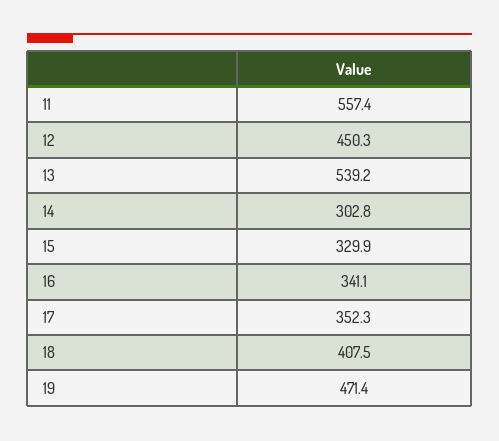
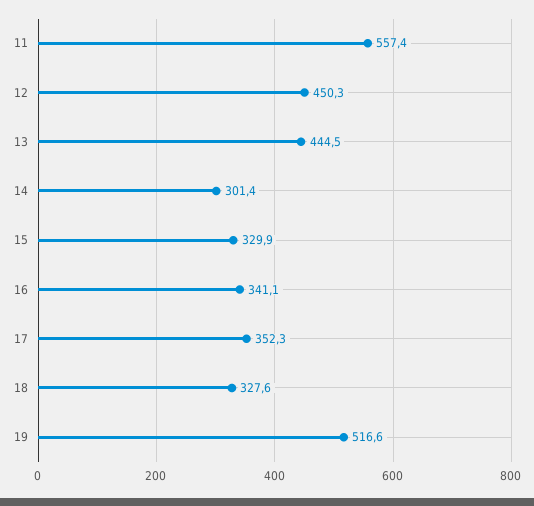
  {
    "11": 557.4,
    "12": 450.3,
-   "13": 539.2,
+   "13": 444.5,
-   "14": 302.8,
+   "14": 301.4,
    "15": 329.9,
    "16": 341.1,
    "17": 352.3,
-   "18": 407.5,
+   "18": 327.6,
-   "19": 471.4
+   "19": 516.6
  }

